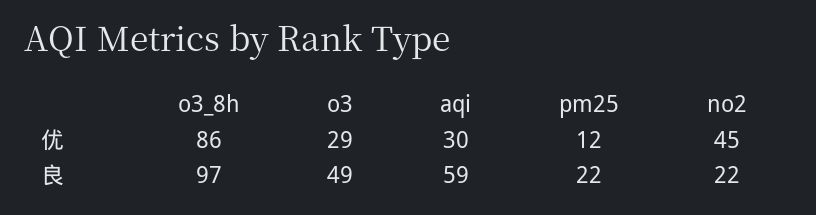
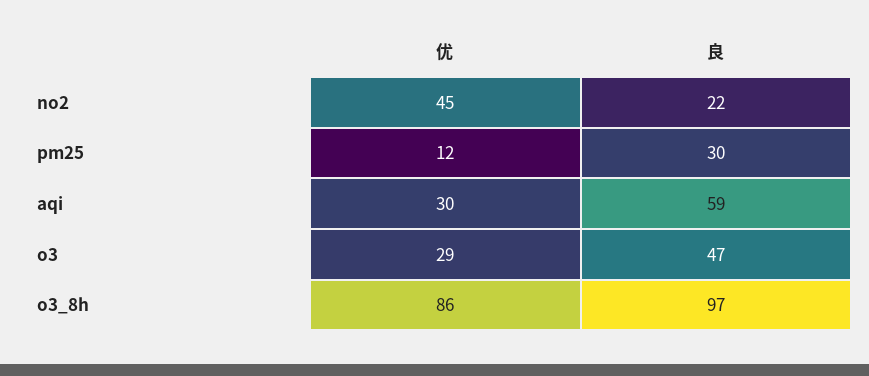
  {
    "o3_8h": {
      "优": 86,
      "良": 97
    },
    "o3": {
      "优": 29,
-     "良": 49
+     "良": 47
    },
    "aqi": {
      "优": 30,
      "良": 59
    },
    "pm25": {
      "优": 12,
-     "良": 22
+     "良": 30
    },
    "no2": {
      "优": 45,
      "良": 22
    }
  }

